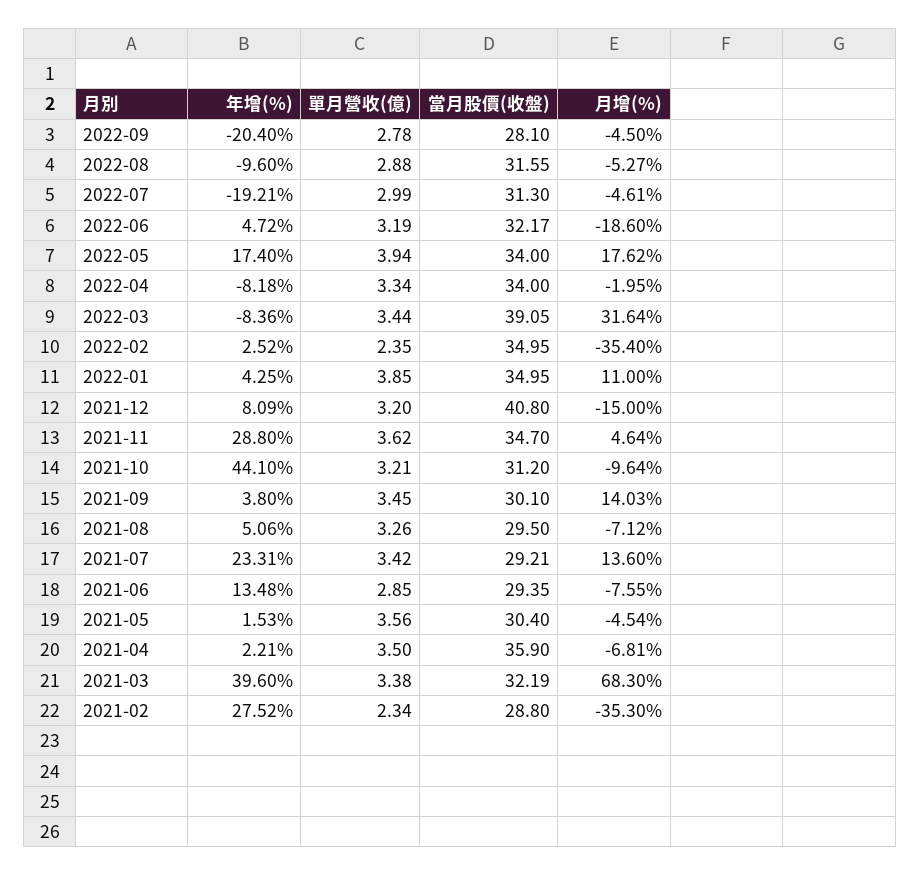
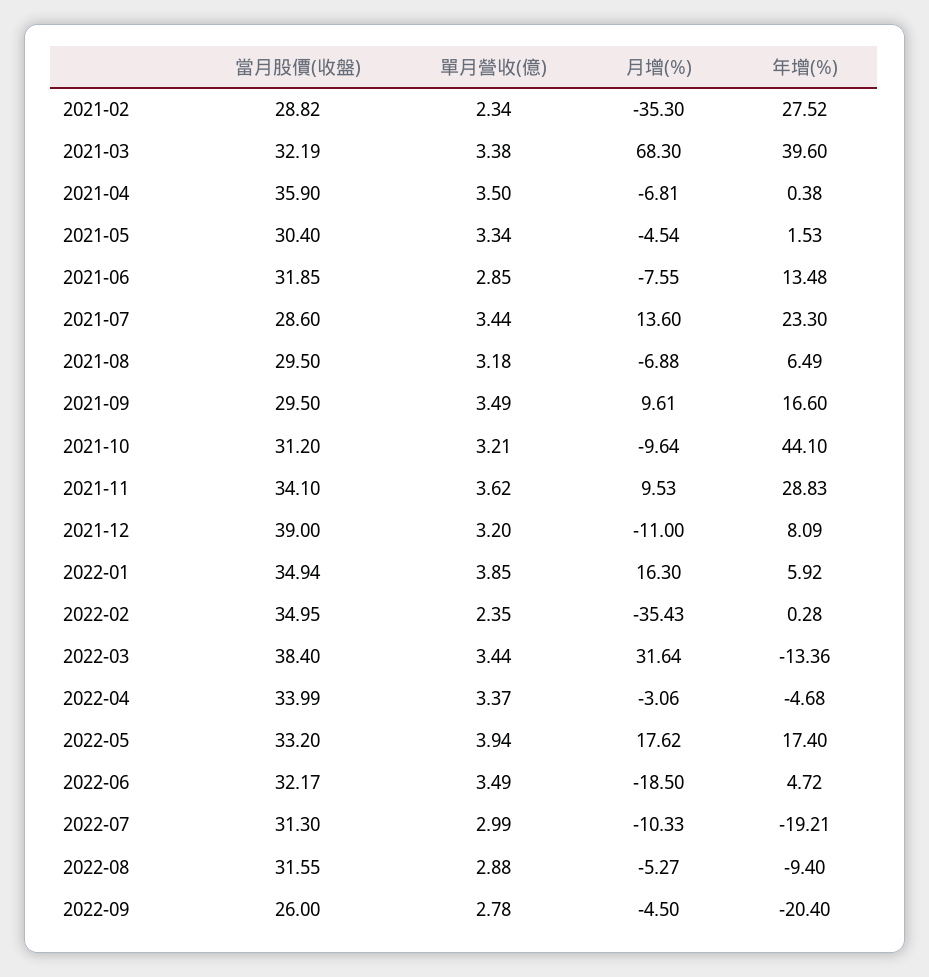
  {
    "年增(%)": {
      "2022-09": -20.4,
-     "2022-08": -9.6,
+     "2022-08": -9.4,
      "2022-07": -19.21,
      "2022-06": 4.72,
      "2022-05": 17.4,
-     "2022-04": -8.18,
+     "2022-04": -4.68,
-     "2022-03": -8.36,
+     "2022-03": -13.36,
-     "2022-02": 2.52,
+     "2022-02": 0.28,
-     "2022-01": 4.25,
+     "2022-01": 5.92,
      "2021-12": 8.09,
-     "2021-11": 28.8,
+     "2021-11": 28.83,
      "2021-10": 44.1,
-     "2021-09": 3.8,
+     "2021-09": 16.6,
-     "2021-08": 5.06,
+     "2021-08": 6.49,
-     "2021-07": 23.31,
+     "2021-07": 23.3,
      "2021-06": 13.48,
      "2021-05": 1.53,
-     "2021-04": 2.21,
+     "2021-04": 0.38,
      "2021-03": 39.6,
      "2021-02": 27.52
    },
    "單月營收(億)": {
      "2022-09": 2.78,
      "2022-08": 2.88,
      "2022-07": 2.99,
-     "2022-06": 3.19,
+     "2022-06": 3.49,
      "2022-05": 3.94,
-     "2022-04": 3.34,
+     "2022-04": 3.37,
      "2022-03": 3.44,
      "2022-02": 2.35,
      "2022-01": 3.85,
      "2021-12": 3.2,
      "2021-11": 3.62,
      "2021-10": 3.21,
-     "2021-09": 3.45,
+     "2021-09": 3.49,
-     "2021-08": 3.26,
+     "2021-08": 3.18,
-     "2021-07": 3.42,
+     "2021-07": 3.44,
      "2021-06": 2.85,
-     "2021-05": 3.56,
+     "2021-05": 3.34,
      "2021-04": 3.5,
      "2021-03": 3.38,
      "2021-02": 2.34
    },
    "當月股價(收盤)": {
-     "2022-09": 28.1,
+     "2022-09": 26,
      "2022-08": 31.55,
      "2022-07": 31.3,
      "2022-06": 32.17,
-     "2022-05": 34,
+     "2022-05": 33.2,
-     "2022-04": 34,
+     "2022-04": 33.99,
-     "2022-03": 39.05,
+     "2022-03": 38.4,
      "2022-02": 34.95,
-     "2022-01": 34.95,
+     "2022-01": 34.94,
-     "2021-12": 40.8,
+     "2021-12": 39,
-     "2021-11": 34.7,
+     "2021-11": 34.1,
      "2021-10": 31.2,
-     "2021-09": 30.1,
+     "2021-09": 29.5,
      "2021-08": 29.5,
-     "2021-07": 29.21,
+     "2021-07": 28.6,
-     "2021-06": 29.35,
+     "2021-06": 31.85,
      "2021-05": 30.4,
      "2021-04": 35.9,
      "2021-03": 32.19,
-     "2021-02": 28.8
+     "2021-02": 28.82
    },
    "月增(%)": {
      "2022-09": -4.5,
      "2022-08": -5.27,
-     "2022-07": -4.61,
+     "2022-07": -10.33,
-     "2022-06": -18.6,
+     "2022-06": -18.5,
      "2022-05": 17.62,
-     "2022-04": -1.95,
+     "2022-04": -3.06,
      "2022-03": 31.64,
-     "2022-02": -35.4,
+     "2022-02": -35.43,
-     "2022-01": 11,
+     "2022-01": 16.3,
-     "2021-12": -15,
+     "2021-12": -11,
-     "2021-11": 4.64,
+     "2021-11": 9.53,
      "2021-10": -9.64,
-     "2021-09": 14.03,
+     "2021-09": 9.61,
-     "2021-08": -7.12,
+     "2021-08": -6.88,
      "2021-07": 13.6,
      "2021-06": -7.55,
      "2021-05": -4.54,
      "2021-04": -6.81,
      "2021-03": 68.3,
      "2021-02": -35.3
    }
  }

